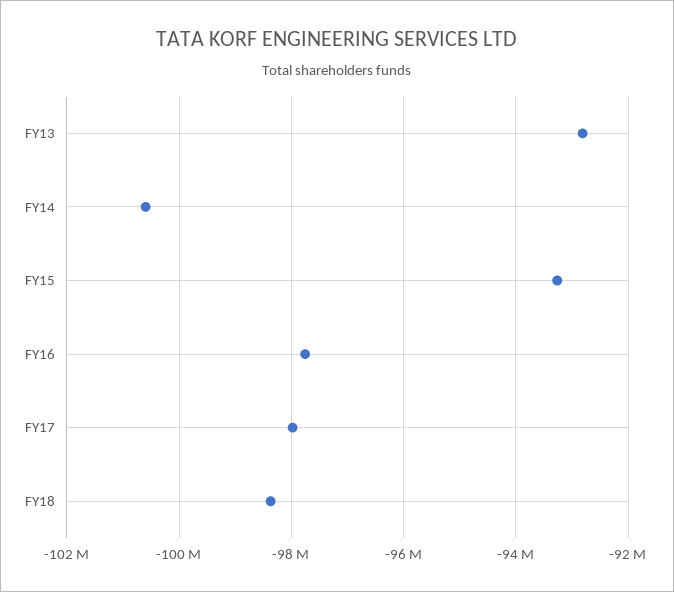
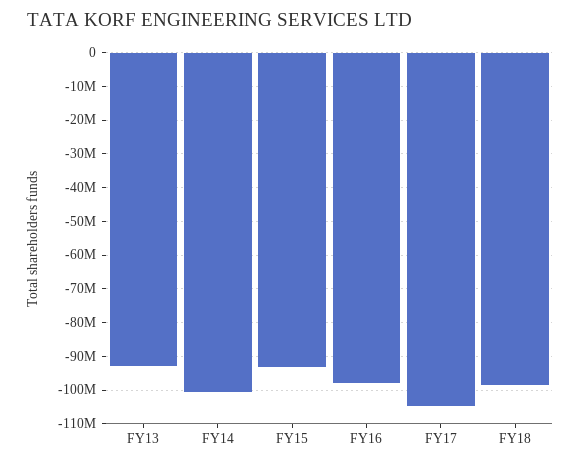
  {
    "FY13": -92800000,
    "FY14": -100600000,
    "FY15": -93200000,
    "FY16": -97800000,
-   "FY17": -98000000,
+   "FY17": -104000000,
    "FY18": -98400000
  }

